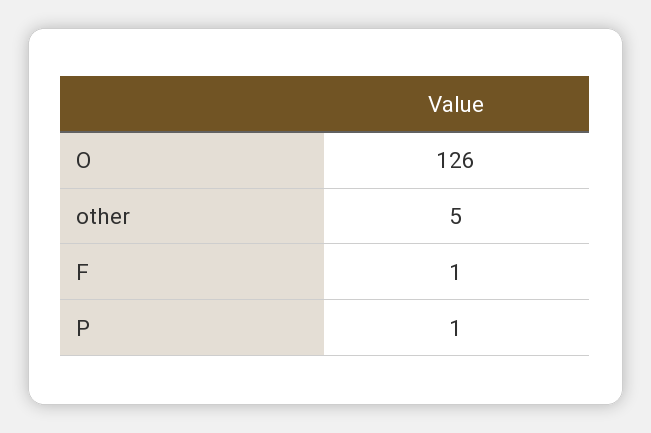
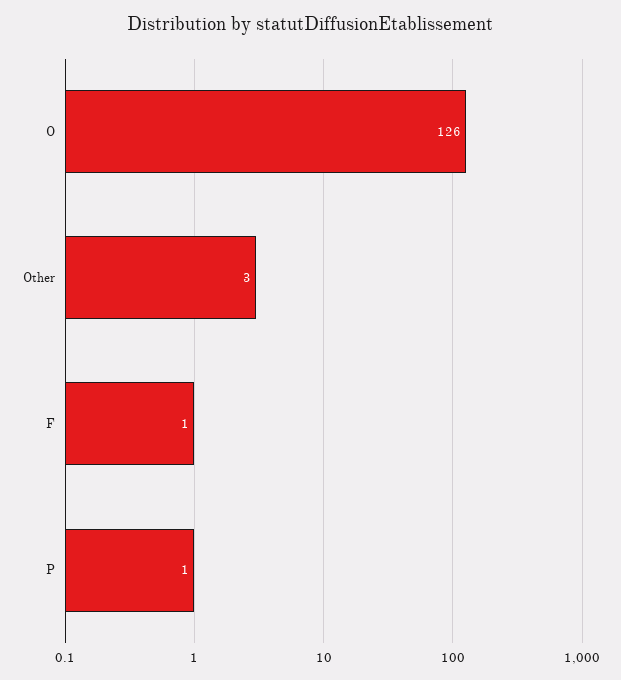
  {
    "O": 126,
-   "other": 5,
+   "other": 3,
    "F": 1,
    "P": 1
  }

